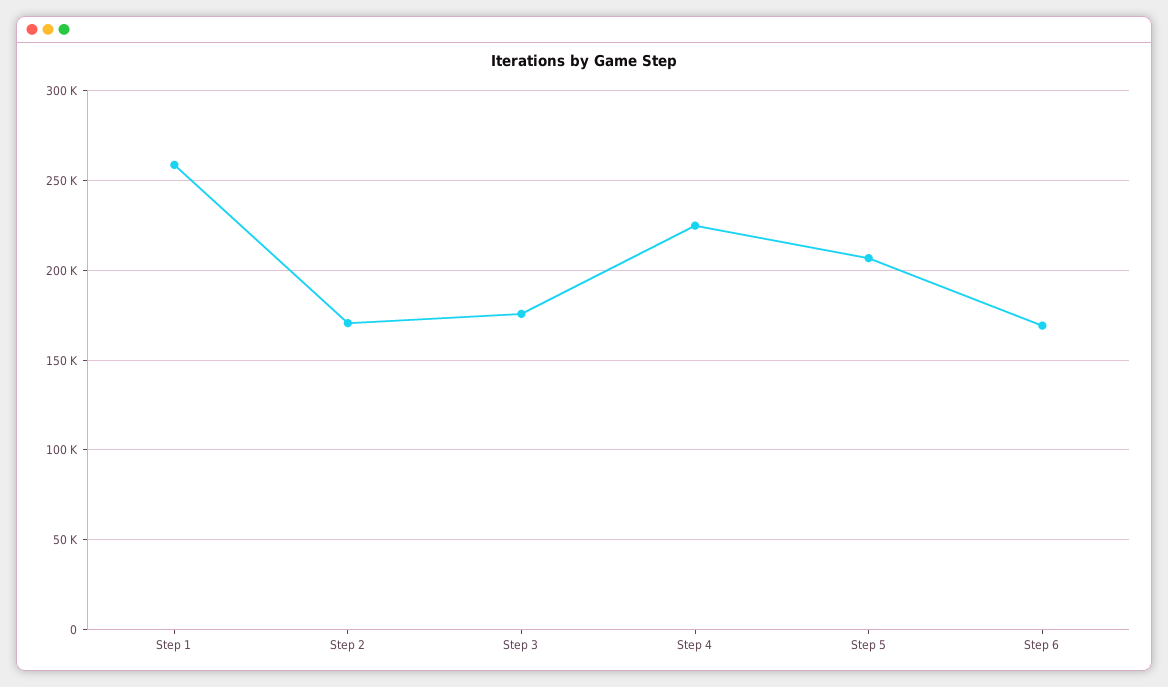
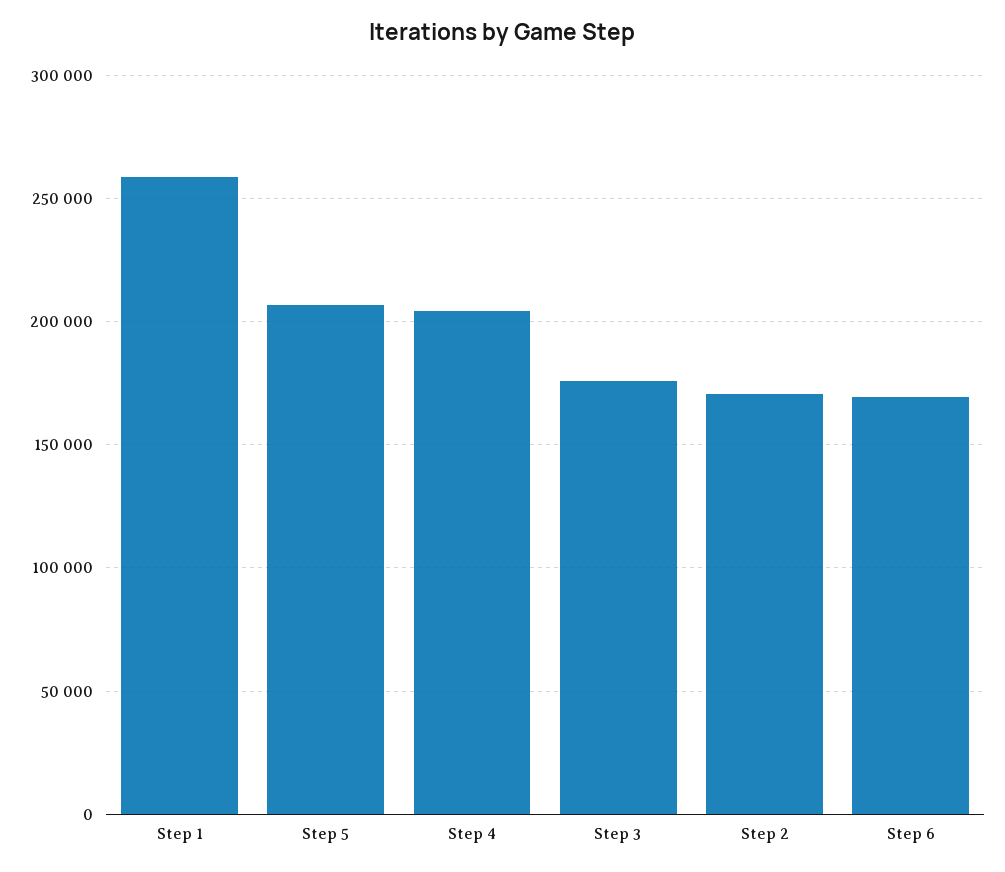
  {
    "Step 1": 260000,
    "Step 2": 170000,
    "Step 3": 175000,
-   "Step 4": 225000,
+   "Step 4": 205000,
    "Step 5": 205000,
    "Step 6": 170000
  }

